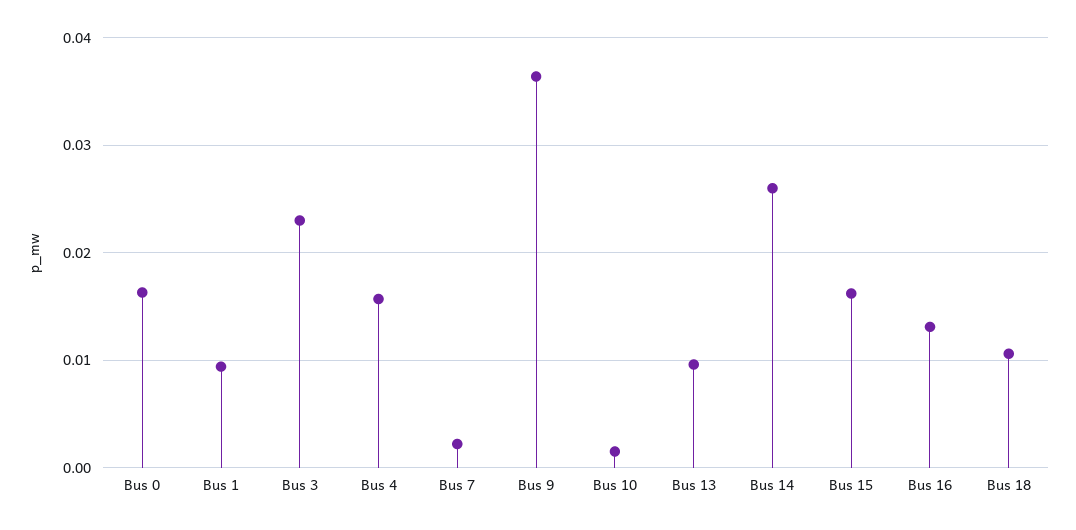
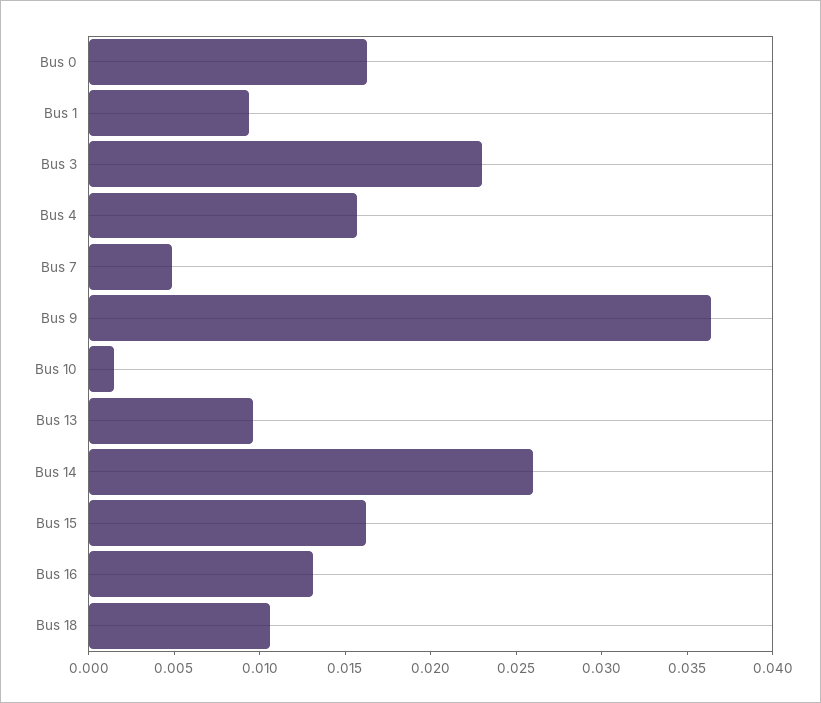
  {
    "Bus 0": 0.016,
    "Bus 1": 0.009,
    "Bus 3": 0.023,
    "Bus 4": 0.016,
-   "Bus 7": 0.002,
+   "Bus 7": 0.005,
    "Bus 9": 0.036,
    "Bus 10": 0.002,
    "Bus 13": 0.01,
    "Bus 14": 0.026,
    "Bus 15": 0.016,
    "Bus 16": 0.013,
    "Bus 18": 0.011
  }

